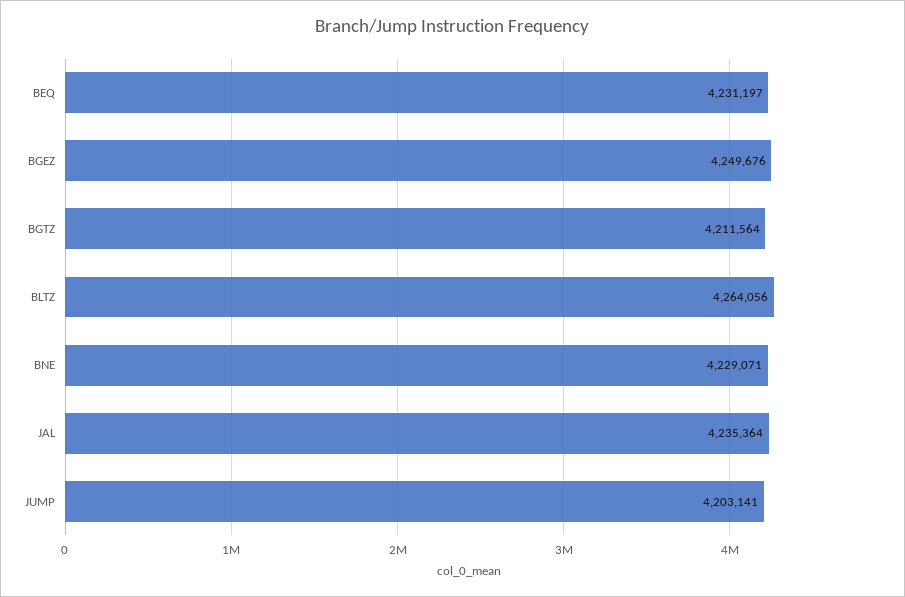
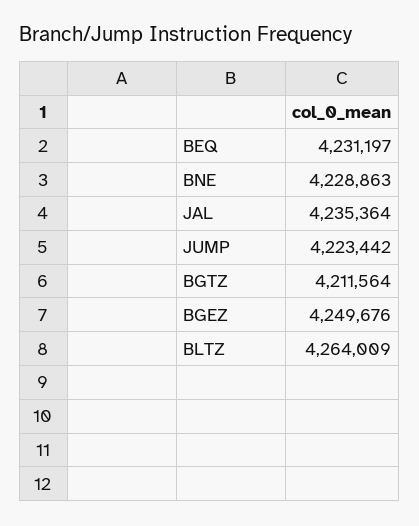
  {
    "BEQ": 4231197,
    "BGEZ": 4249676,
    "BGTZ": 4211564,
-   "BLTZ": 4264056,
+   "BLTZ": 4264009,
-   "BNE": 4229071,
+   "BNE": 4228863,
    "JAL": 4235364,
-   "JUMP": 4203141
+   "JUMP": 4223442
  }

